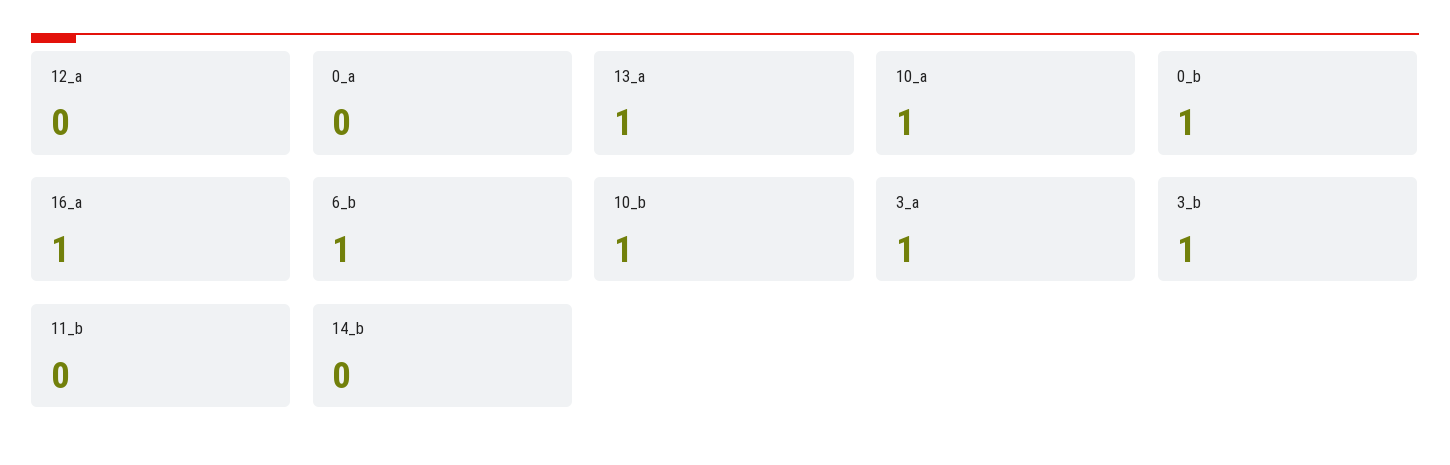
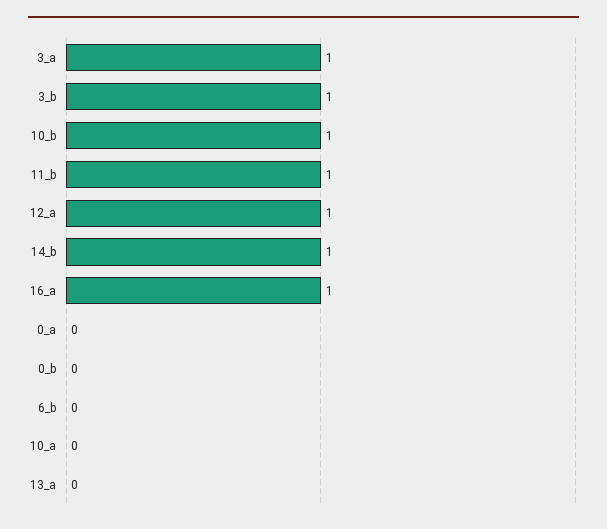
  {
-   "12_a": 0,
+   "12_a": 1,
    "0_a": 0,
-   "13_a": 1,
+   "13_a": 0,
-   "10_a": 1,
+   "10_a": 0,
-   "0_b": 1,
+   "0_b": 0,
    "16_a": 1,
-   "6_b": 1,
+   "6_b": 0,
    "10_b": 1,
    "3_a": 1,
    "3_b": 1,
-   "11_b": 0,
+   "11_b": 1,
-   "14_b": 0
+   "14_b": 1
  }

